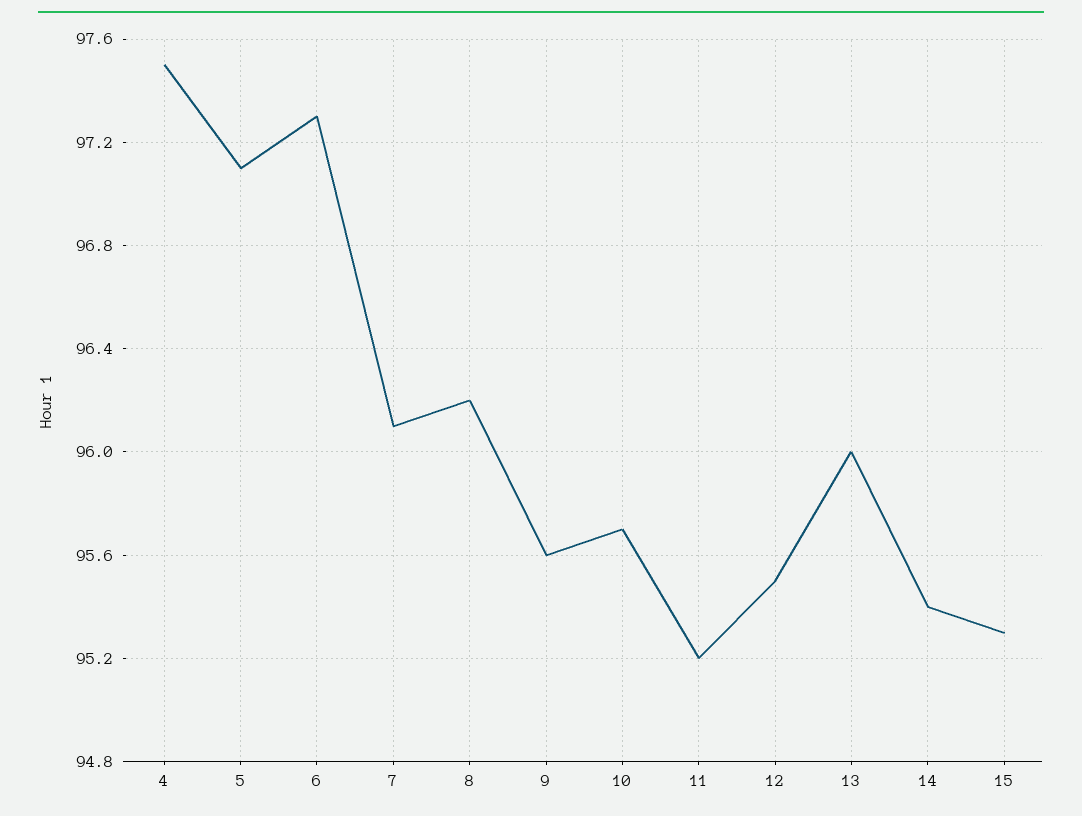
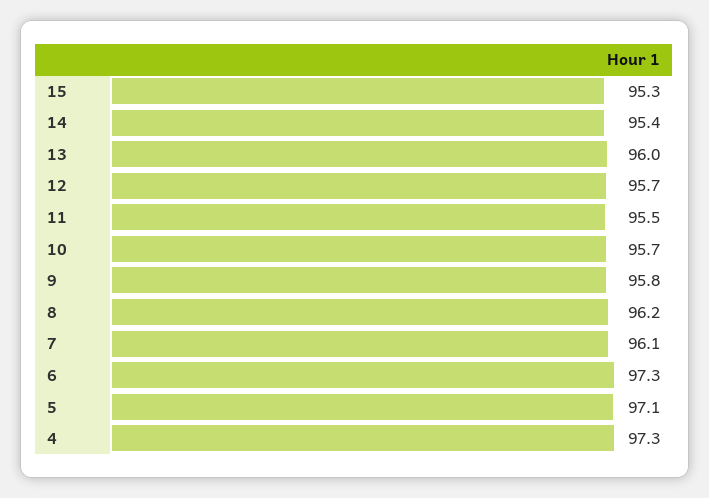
  {
-   "4": 97.5,
+   "4": 97.3,
    "5": 97.1,
    "6": 97.3,
    "7": 96.1,
    "8": 96.2,
-   "9": 95.6,
+   "9": 95.8,
    "10": 95.7,
-   "11": 95.2,
+   "11": 95.5,
-   "12": 95.5,
+   "12": 95.7,
    "13": 96,
    "14": 95.4,
    "15": 95.3
  }

